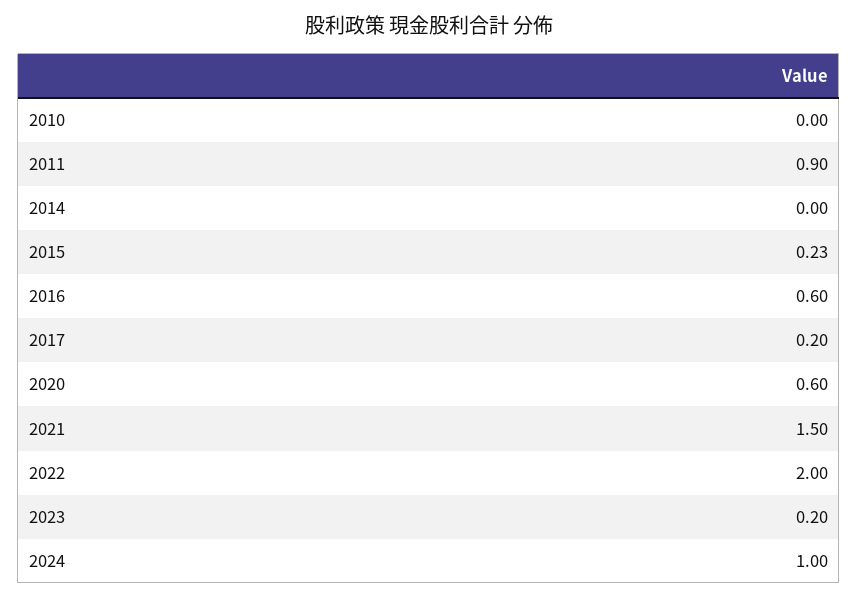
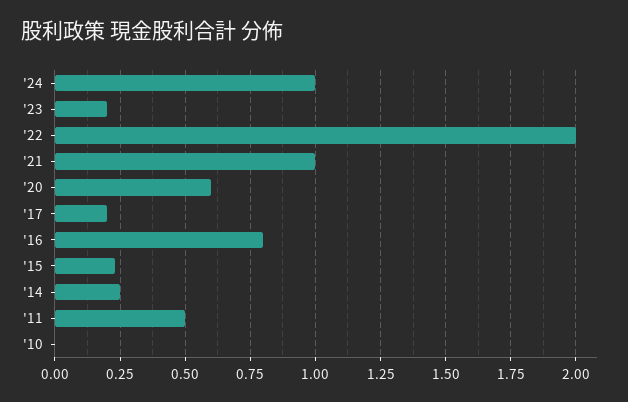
  {
    "2010": 0,
-   "2011": 0.9,
+   "2011": 0.5,
-   "2014": 0,
+   "2014": 0.25,
    "2015": 0.23,
-   "2016": 0.6,
+   "2016": 0.8,
    "2017": 0.2,
    "2020": 0.6,
-   "2021": 1.5,
+   "2021": 1,
    "2022": 2,
    "2023": 0.2,
    "2024": 1
  }

